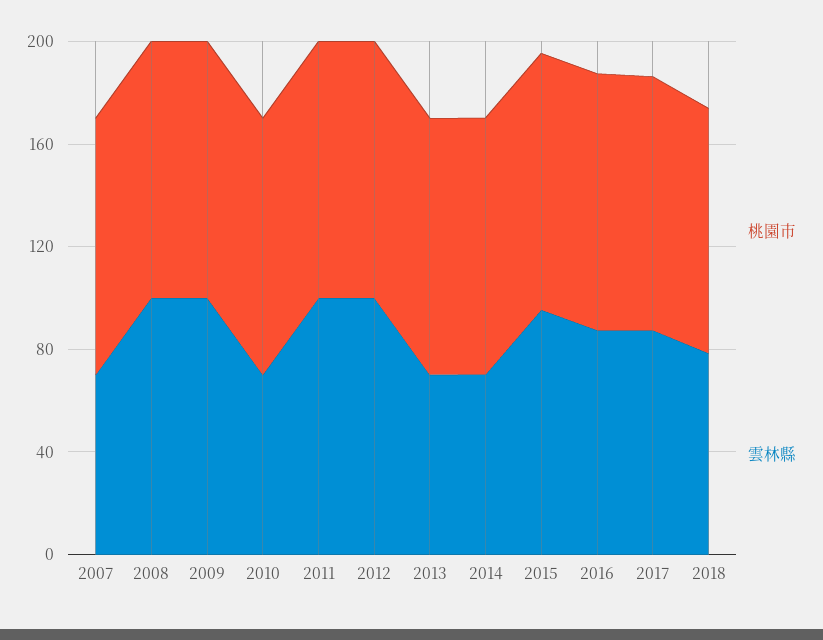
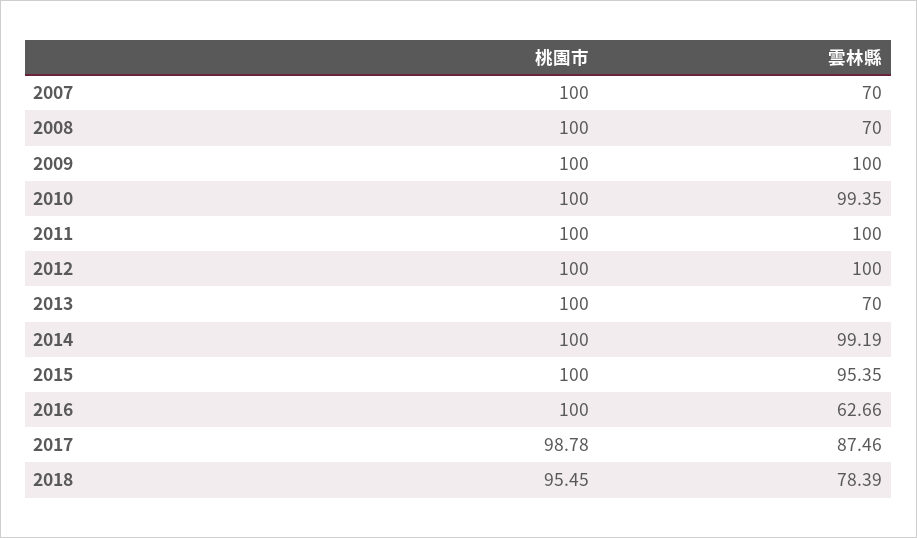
  {
    "桃園市": {
      "2007": 100,
      "2008": 100,
      "2009": 100,
      "2010": 100,
      "2011": 100,
      "2012": 100,
      "2013": 100,
      "2014": 100,
      "2015": 100,
      "2016": 100,
      "2017": 98.78,
      "2018": 95.45
    },
    "雲林縣": {
      "2007": 70,
-     "2008": 100,
+     "2008": 70,
      "2009": 100,
-     "2010": 70,
+     "2010": 99.35,
      "2011": 100,
      "2012": 100,
      "2013": 70,
-     "2014": 70,
+     "2014": 99.19,
      "2015": 95.35,
-     "2016": 90,
+     "2016": 62.66,
      "2017": 87.46,
      "2018": 78.39
    }
  }

